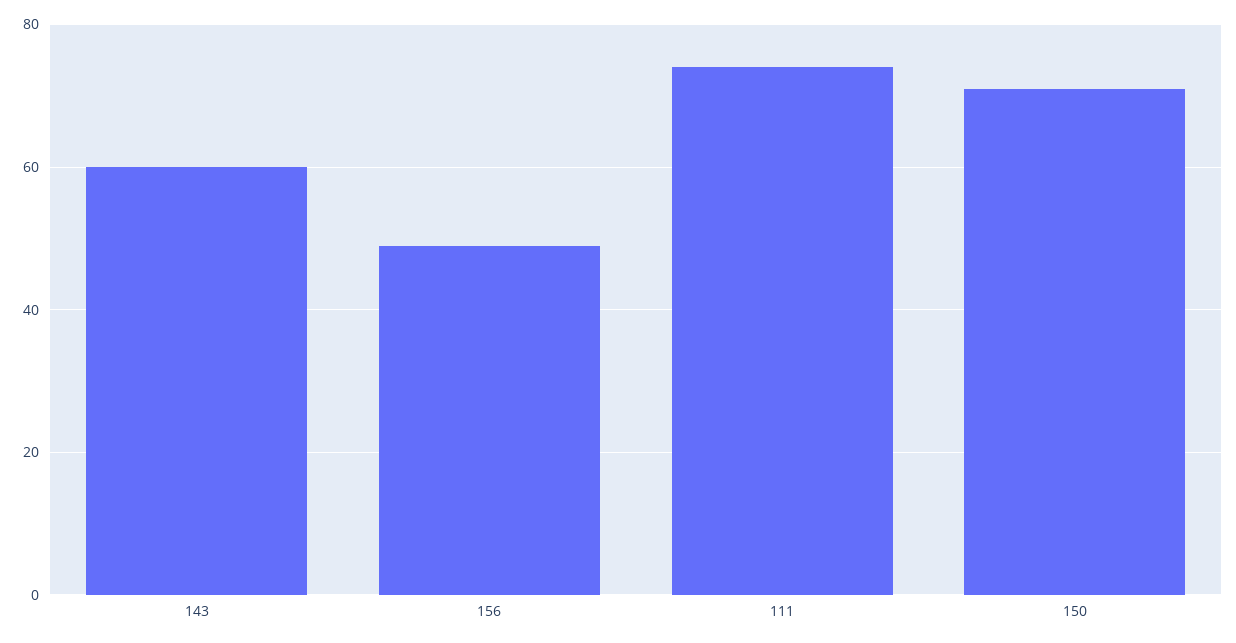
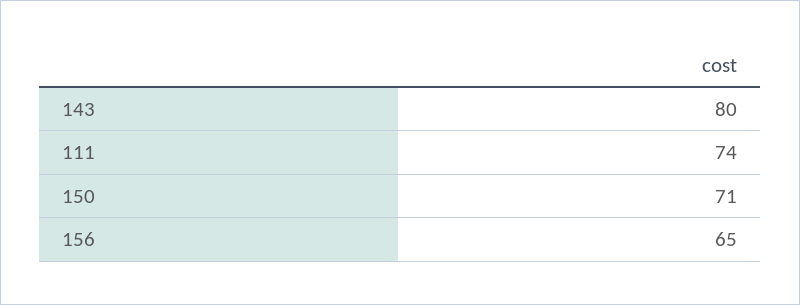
  {
-   "143": 60,
+   "143": 80,
-   "156": 50,
+   "156": 65,
    "111": 74,
    "150": 71
  }

